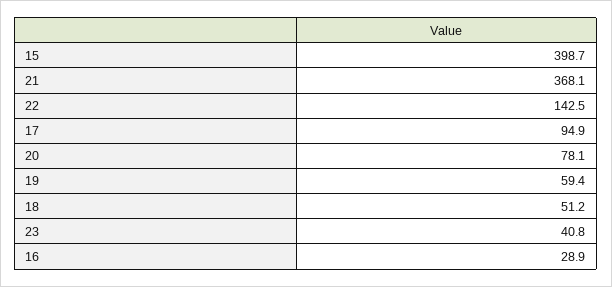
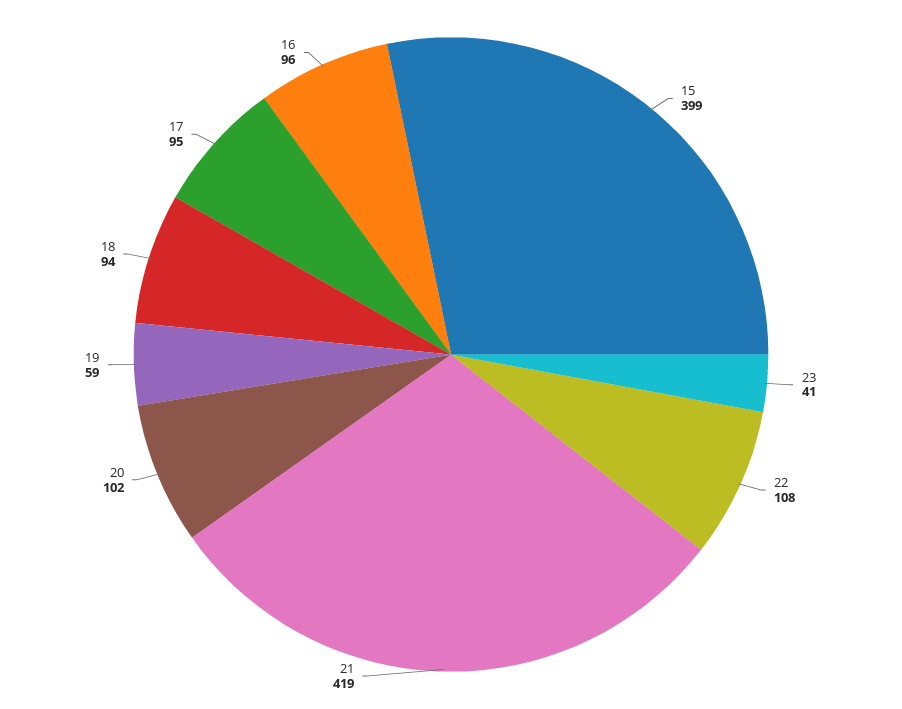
  {
    "15": 398.7,
-   "21": 368.1,
+   "21": 419,
-   "22": 142.5,
+   "22": 108,
    "17": 94.9,
-   "20": 78.1,
+   "20": 102,
    "19": 59.4,
-   "18": 51.2,
+   "18": 94,
    "23": 40.8,
-   "16": 28.9
+   "16": 96
  }

